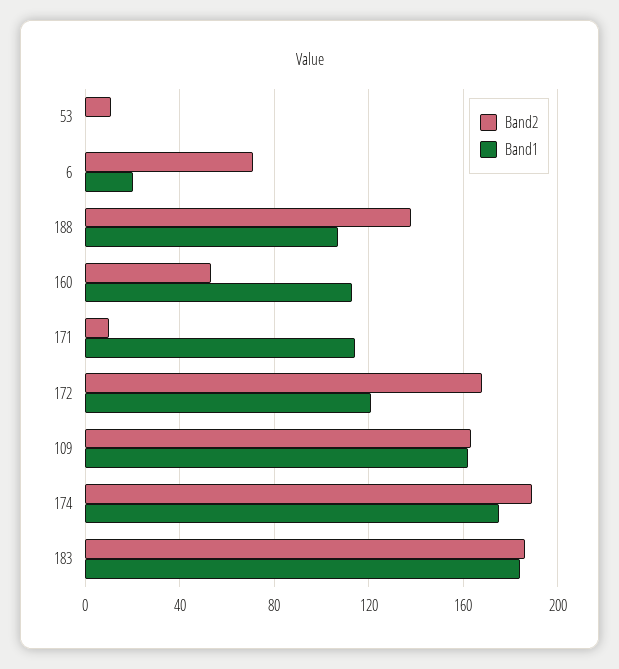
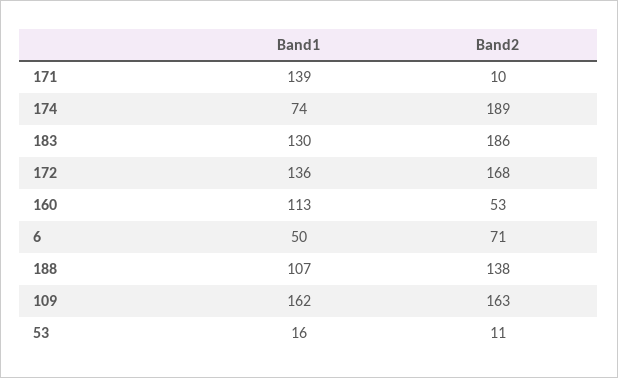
  {
    "Band2": {
      "53": 11,
      "6": 71,
      "188": 138,
      "160": 53,
      "171": 10,
      "172": 168,
      "109": 163,
      "174": 189,
      "183": 186
    },
    "Band1": {
-     "53": 0,
+     "53": 16,
-     "6": 20,
+     "6": 50,
      "188": 107,
      "160": 113,
-     "171": 115,
+     "171": 139,
-     "172": 120,
+     "172": 136,
      "109": 162,
-     "174": 175,
+     "174": 74,
-     "183": 185
+     "183": 130
    }
  }

